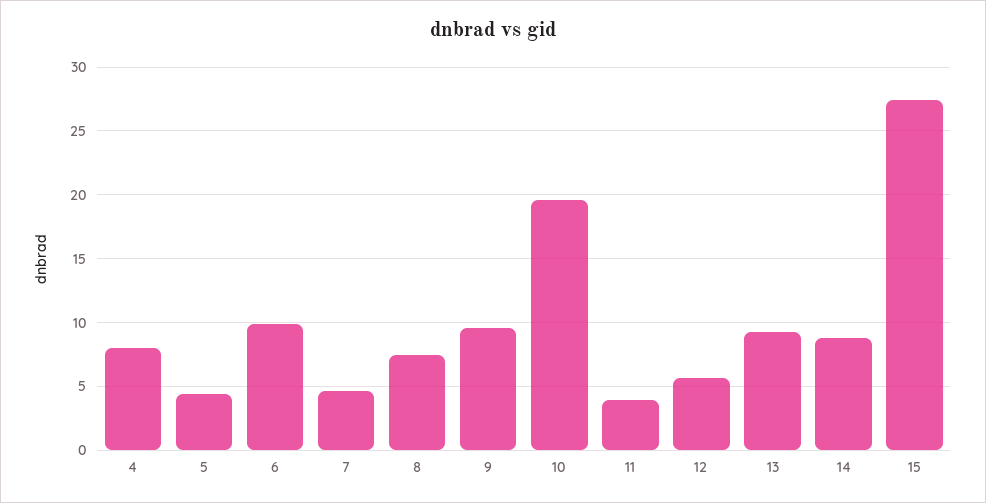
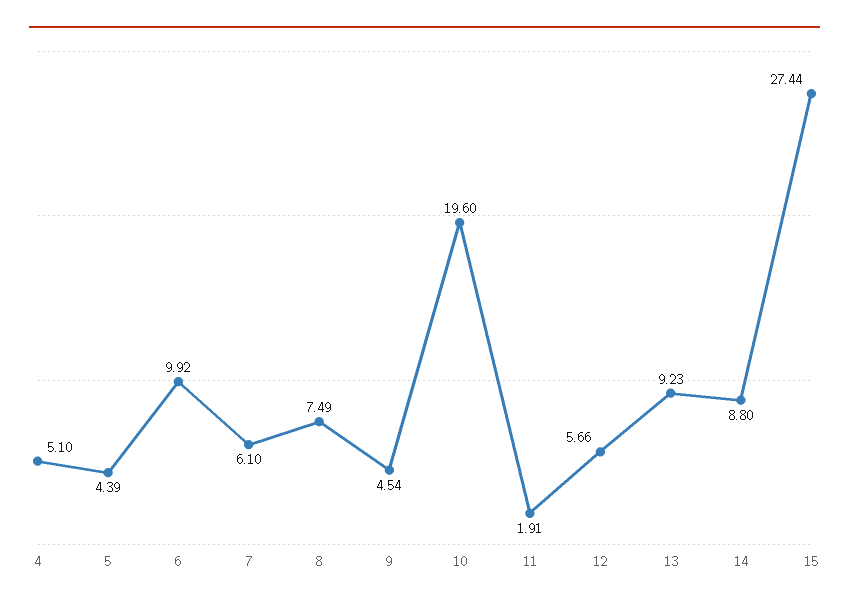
  {
-   "4": 8,
+   "4": 5.1,
    "5": 4.39,
    "6": 9.92,
-   "7": 4.5,
+   "7": 6.1,
    "8": 7.49,
-   "9": 9.5,
+   "9": 4.54,
    "10": 19.6,
-   "11": 4,
+   "11": 1.91,
    "12": 5.66,
    "13": 9.23,
    "14": 8.8,
    "15": 27.44
  }

